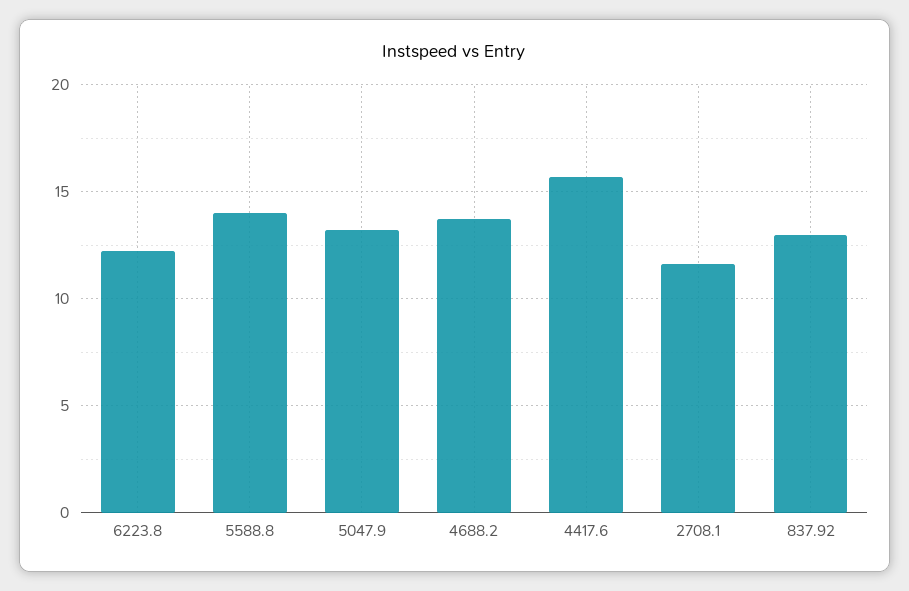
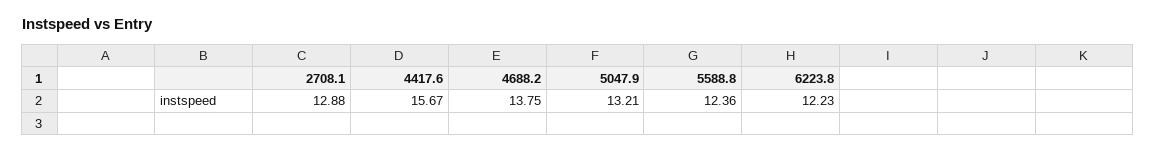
  {
    "6223.8": 12.23,
-   "5588.8": 14,
+   "5588.8": 12.36,
    "5047.9": 13.21,
    "4688.2": 13.75,
    "4417.6": 15.67,
-   "2708.1": 11.5,
+   "2708.1": 12.88
-   "837.92": 13
  }

